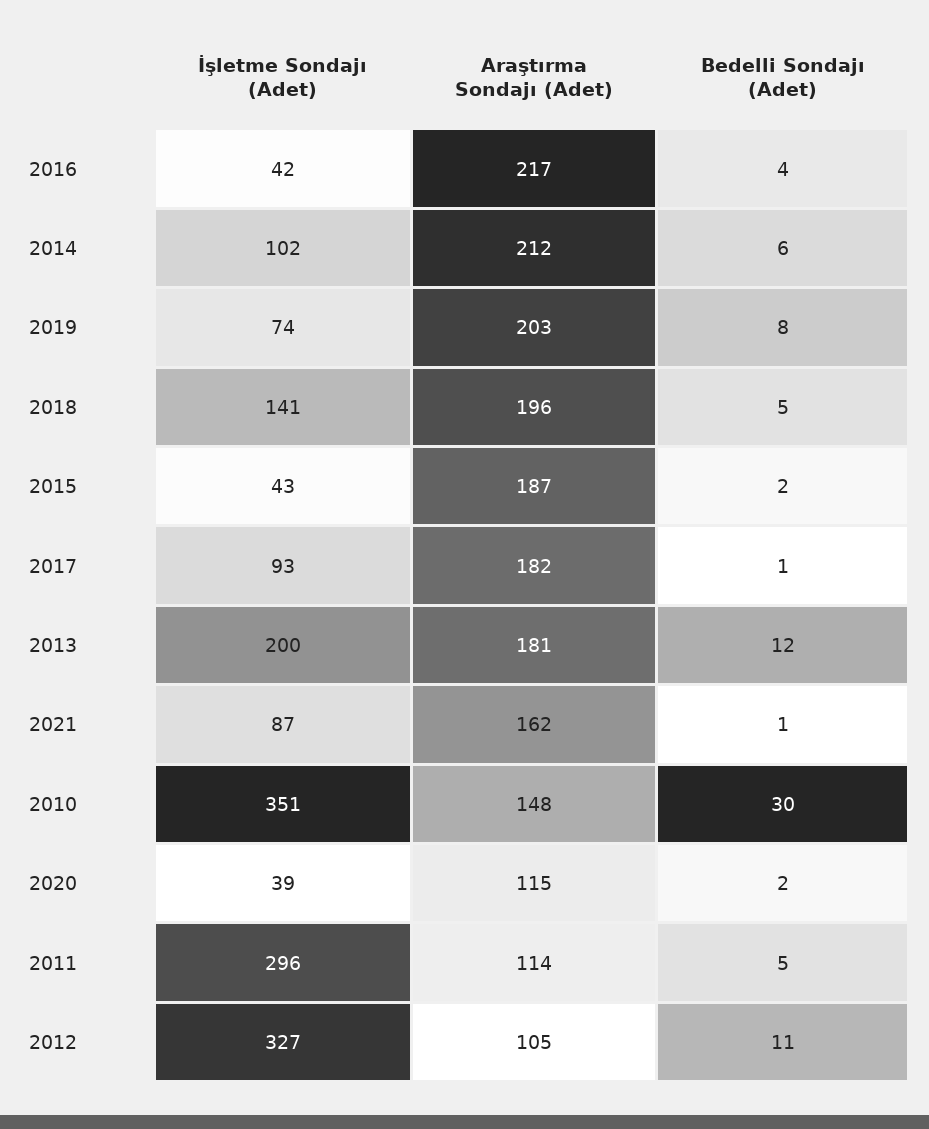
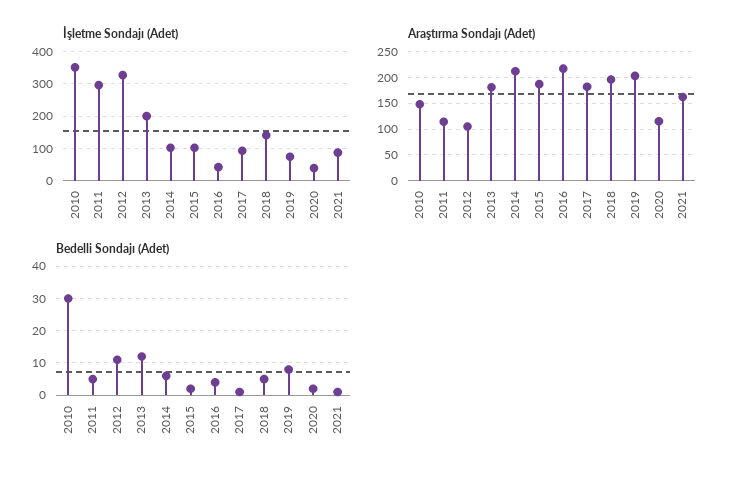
  {
    "İşletme Sondajı (Adet)": {
      "2016": 42,
      "2014": 102,
      "2019": 74,
      "2018": 141,
-     "2015": 43,
+     "2015": 100,
      "2017": 93,
      "2013": 200,
      "2021": 87,
      "2010": 351,
      "2020": 39,
      "2011": 296,
      "2012": 327
    },
    "Araştırma Sondajı (Adet)": {
      "2016": 217,
      "2014": 212,
      "2019": 203,
      "2018": 196,
      "2015": 187,
      "2017": 182,
      "2013": 181,
      "2021": 162,
      "2010": 148,
      "2020": 115,
      "2011": 114,
      "2012": 105
    },
    "Bedelli Sondajı (Adet)": {
      "2016": 4,
      "2014": 6,
      "2019": 8,
      "2018": 5,
      "2015": 2,
      "2017": 1,
      "2013": 12,
      "2021": 1,
      "2010": 30,
      "2020": 2,
      "2011": 5,
      "2012": 11
    }
  }

